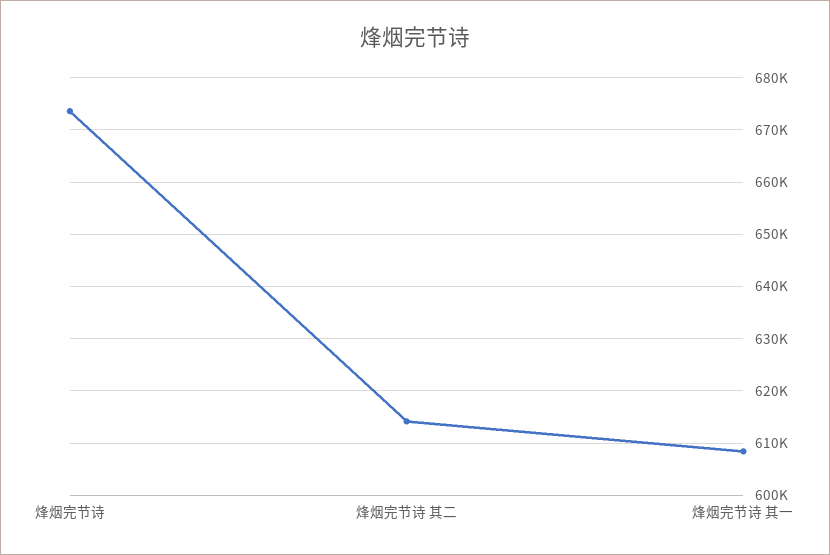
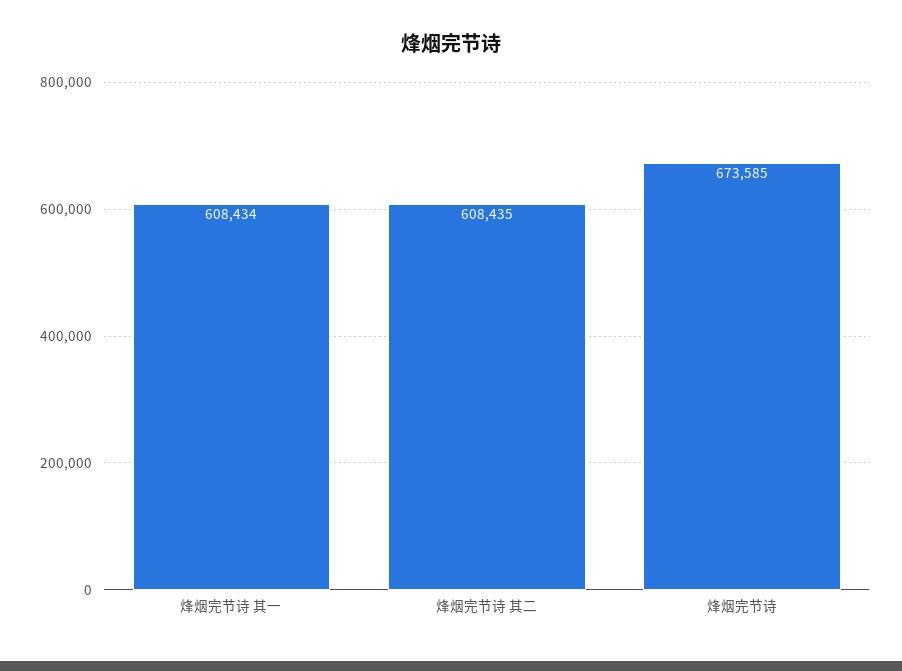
  {
    "烽烟完节诗": 673585,
-   "烽烟完节诗 其二": 614000,
+   "烽烟完节诗 其二": 608435,
    "烽烟完节诗 其一": 608434
  }

